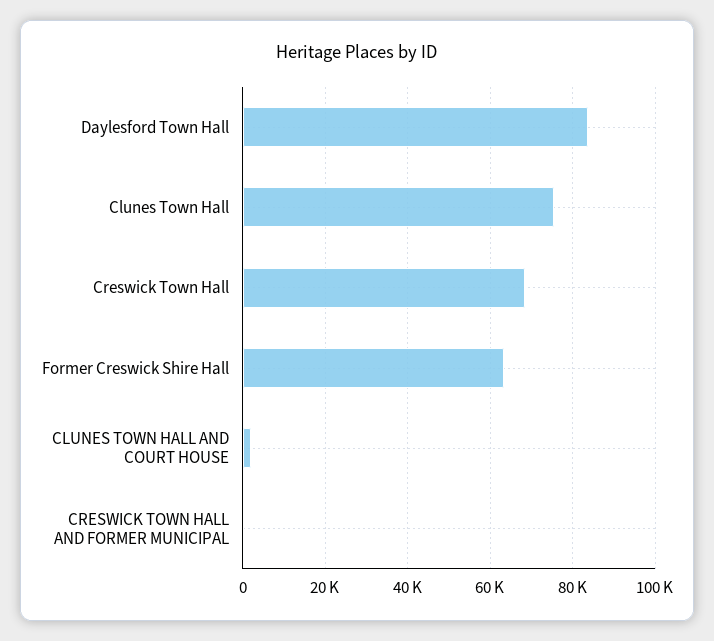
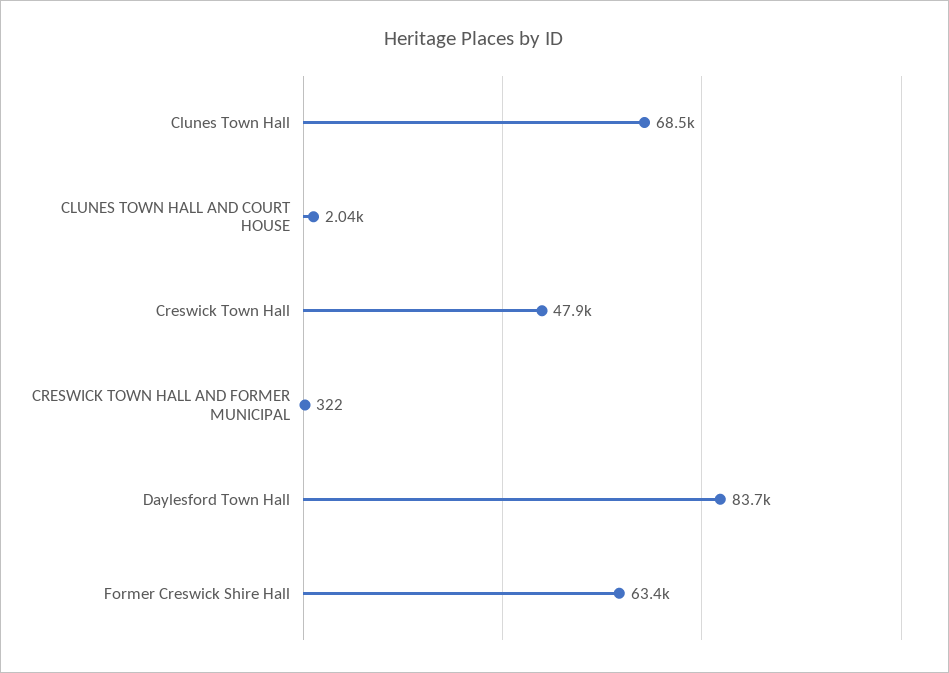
  {
    "Daylesford Town Hall": 83700,
-   "Clunes Town Hall": 76000,
+   "Clunes Town Hall": 68500,
-   "Creswick Town Hall": 68000,
+   "Creswick Town Hall": 47900,
    "Former Creswick Shire Hall": 63400,
    "CLUNES TOWN HALL AND COURT HOUSE": 2040,
    "CRESWICK TOWN HALL AND FORMER MUNICIPAL": 322
  }

